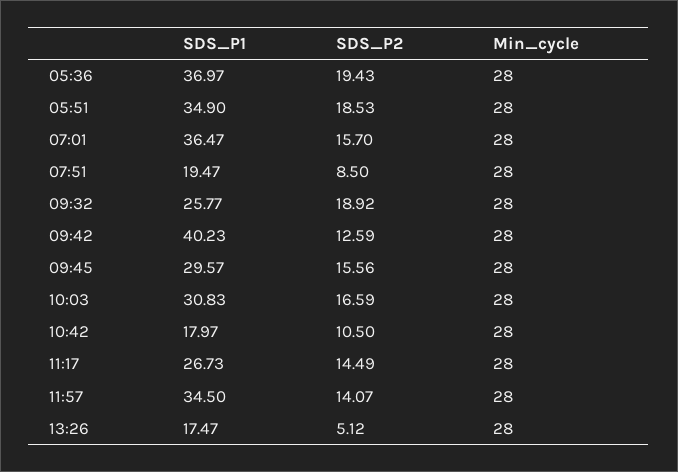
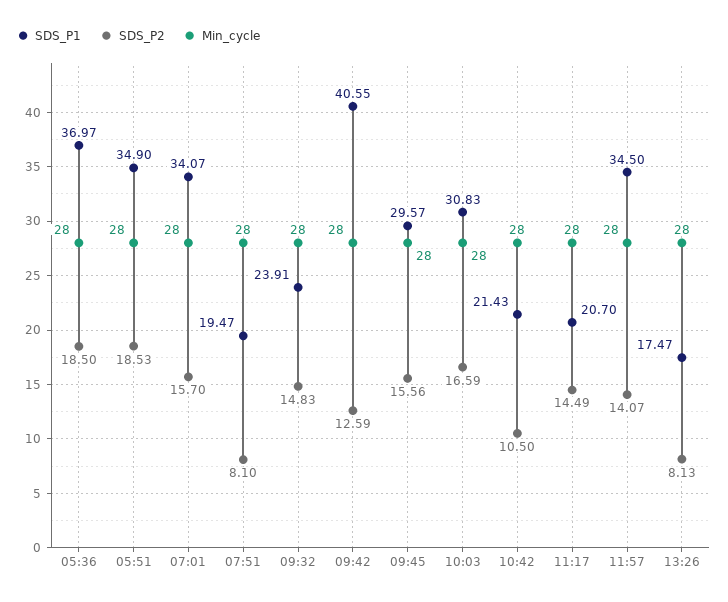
  {
    "SDS_P1": {
      "05:36": 36.97,
      "05:51": 34.9,
-     "07:01": 36.47,
+     "07:01": 34.07,
      "07:51": 19.47,
-     "09:32": 25.77,
+     "09:32": 23.91,
-     "09:42": 40.23,
+     "09:42": 40.55,
      "09:45": 29.57,
      "10:03": 30.83,
-     "10:42": 17.97,
+     "10:42": 21.43,
-     "11:17": 26.73,
+     "11:17": 20.7,
      "11:57": 34.5,
      "13:26": 17.47
    },
    "SDS_P2": {
-     "05:36": 19.43,
+     "05:36": 18.5,
      "05:51": 18.53,
      "07:01": 15.7,
-     "07:51": 8.5,
+     "07:51": 8.1,
-     "09:32": 18.92,
+     "09:32": 14.83,
      "09:42": 12.59,
      "09:45": 15.56,
      "10:03": 16.59,
      "10:42": 10.5,
      "11:17": 14.49,
      "11:57": 14.07,
-     "13:26": 5.12
+     "13:26": 8.13
    },
    "Min_cycle": {
      "05:36": 28,
      "05:51": 28,
      "07:01": 28,
      "07:51": 28,
      "09:32": 28,
      "09:42": 28,
      "09:45": 28,
      "10:03": 28,
      "10:42": 28,
      "11:17": 28,
      "11:57": 28,
      "13:26": 28
    }
  }

